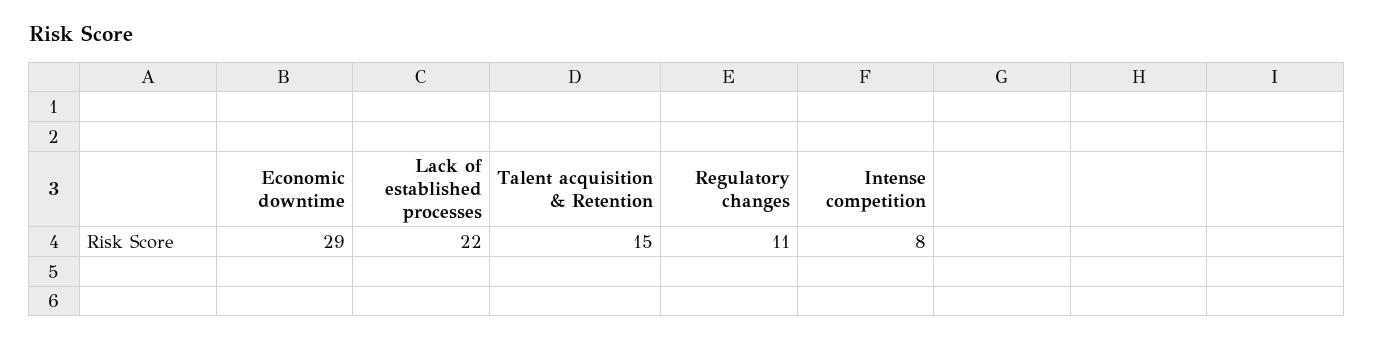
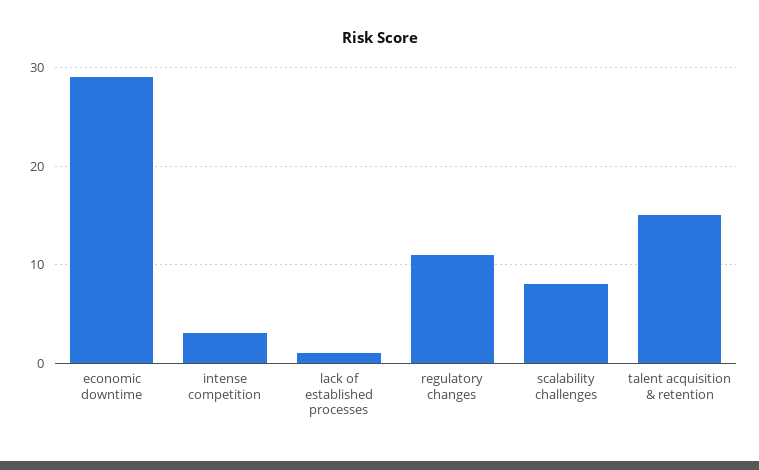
  {
    "Economic downtime": 29,
-   "Lack of established processes": 22,
+   "Lack of established processes": 1,
    "Talent acquisition & Retention": 15,
    "Regulatory changes": 11,
-   "Intense competition": 8
+   "Intense competition": 3,
+   "scalability challenges": 8
  }

